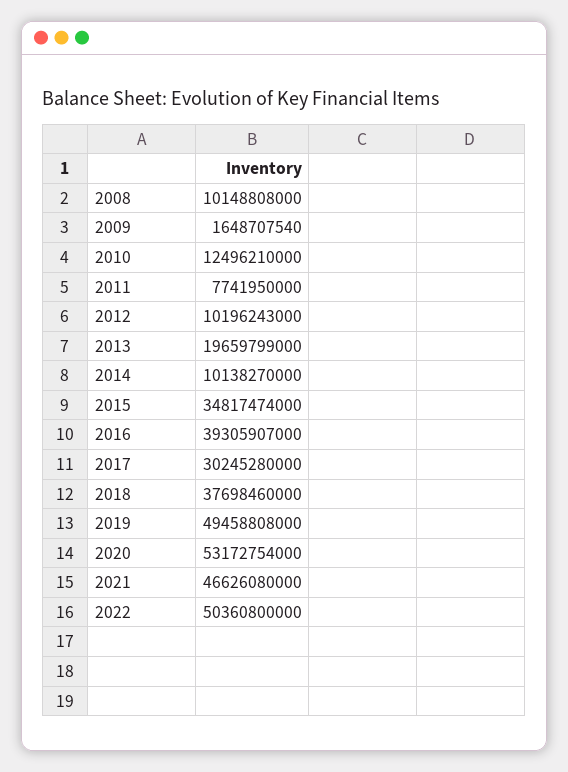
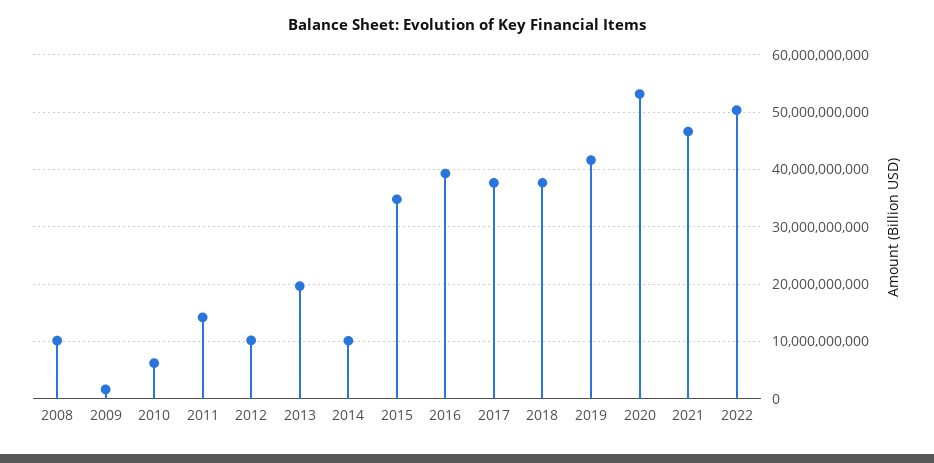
  {
    "2008": 10148808000,
    "2009": 1648707540,
-   "2010": 12496210000,
+   "2010": 6000000000,
-   "2011": 7741950000,
+   "2011": 14000000000,
    "2012": 10196243000,
    "2013": 19659799000,
    "2014": 10138270000,
    "2015": 34817474000,
    "2016": 39305907000,
-   "2017": 30245280000,
+   "2017": 38000000000,
    "2018": 37698460000,
-   "2019": 49458808000,
+   "2019": 42000000000,
    "2020": 53172754000,
    "2021": 46626080000,
    "2022": 50360800000
  }

